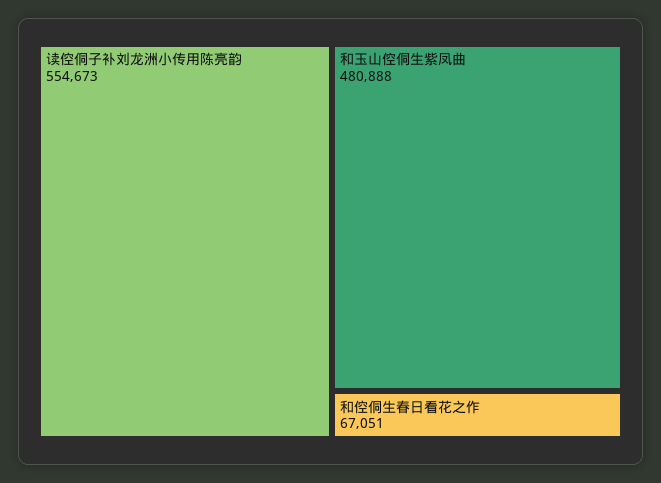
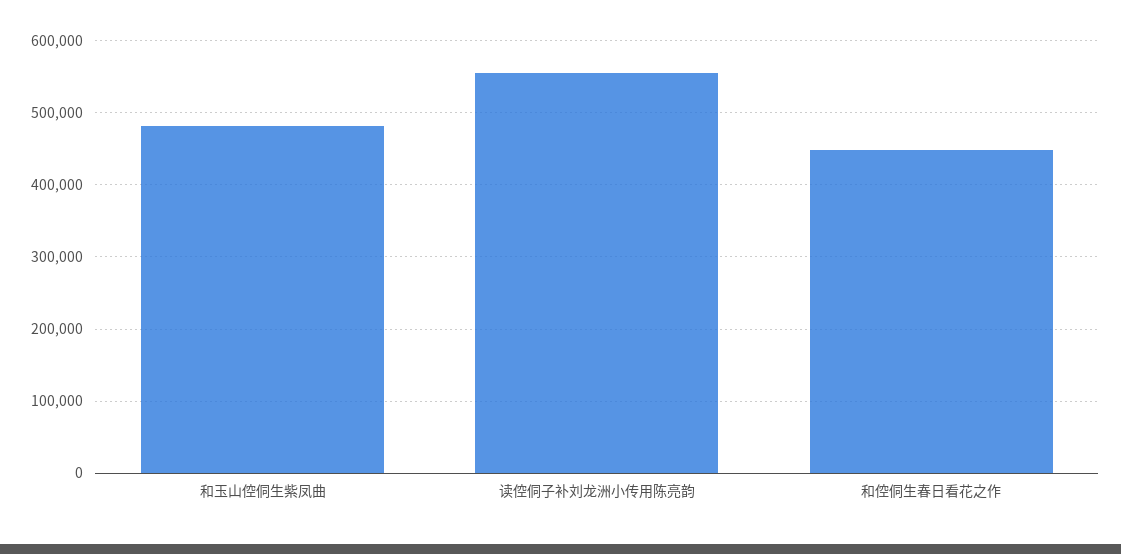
  {
    "读倥侗子补刘龙洲小传用陈亮韵": 554673,
    "和玉山倥侗生紫凤曲": 480888,
-   "和倥侗生春日看花之作": 67051
+   "和倥侗生春日看花之作": 450000
  }

